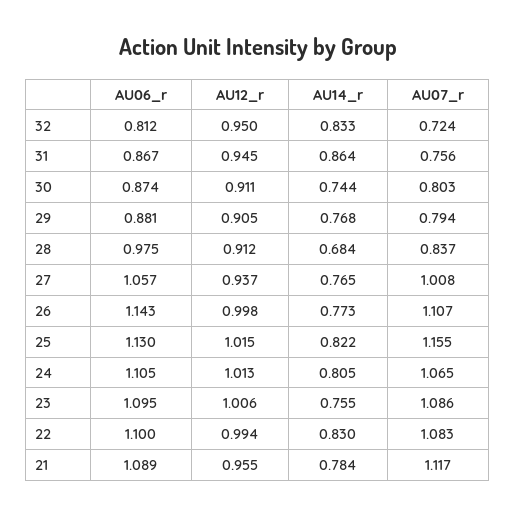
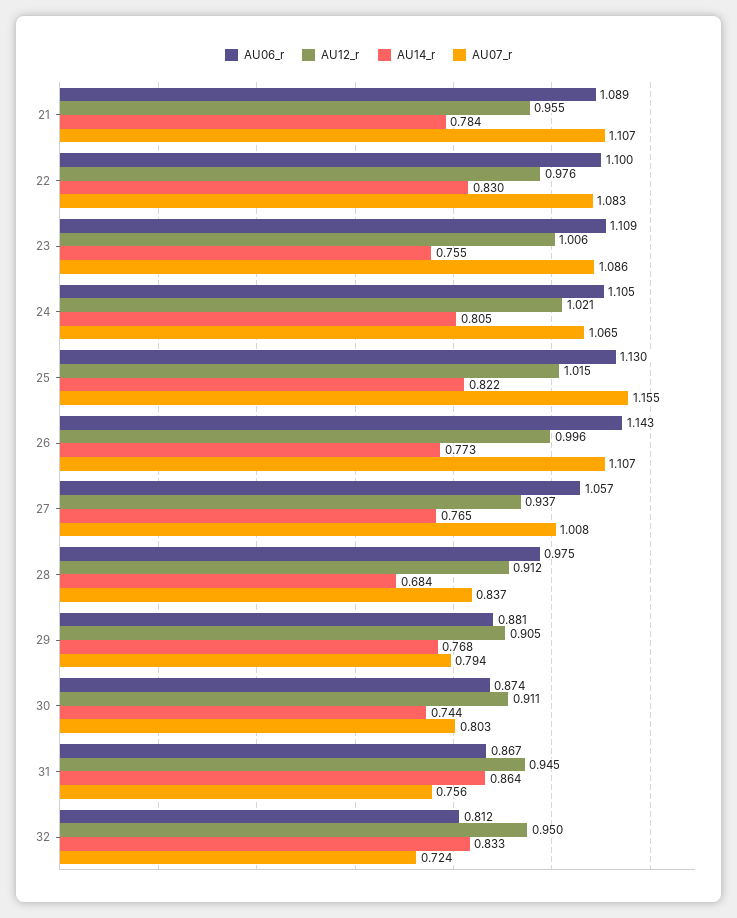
  {
    "AU06_r": {
      "32": 0.812,
      "31": 0.867,
      "30": 0.874,
      "29": 0.881,
      "28": 0.975,
      "27": 1.057,
      "26": 1.143,
      "25": 1.13,
      "24": 1.105,
-     "23": 1.095,
+     "23": 1.109,
      "22": 1.1,
      "21": 1.089
    },
    "AU12_r": {
      "32": 0.95,
      "31": 0.945,
      "30": 0.911,
      "29": 0.905,
      "28": 0.912,
      "27": 0.937,
-     "26": 0.998,
+     "26": 0.996,
      "25": 1.015,
-     "24": 1.013,
+     "24": 1.021,
      "23": 1.006,
-     "22": 0.994,
+     "22": 0.976,
      "21": 0.955
    },
    "AU14_r": {
      "32": 0.833,
      "31": 0.864,
      "30": 0.744,
      "29": 0.768,
      "28": 0.684,
      "27": 0.765,
      "26": 0.773,
      "25": 0.822,
      "24": 0.805,
      "23": 0.755,
      "22": 0.83,
      "21": 0.784
    },
    "AU07_r": {
      "32": 0.724,
      "31": 0.756,
      "30": 0.803,
      "29": 0.794,
      "28": 0.837,
      "27": 1.008,
      "26": 1.107,
      "25": 1.155,
      "24": 1.065,
      "23": 1.086,
      "22": 1.083,
-     "21": 1.117
+     "21": 1.107
    }
  }

